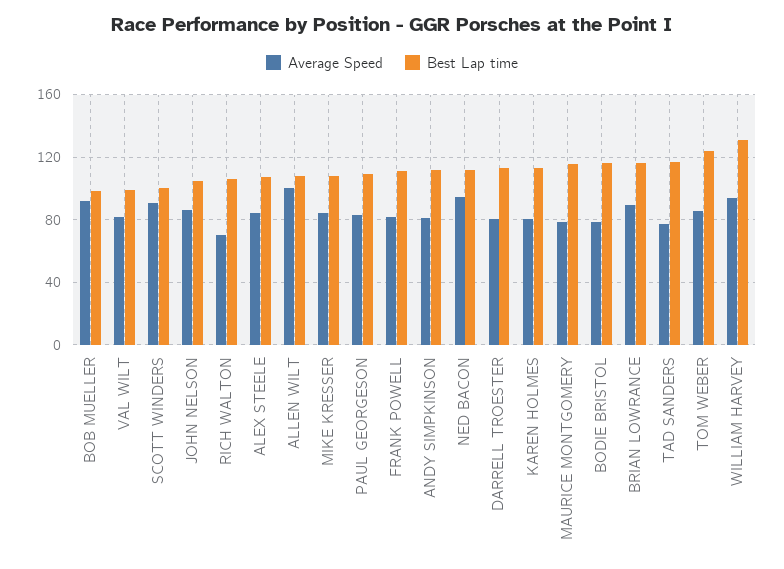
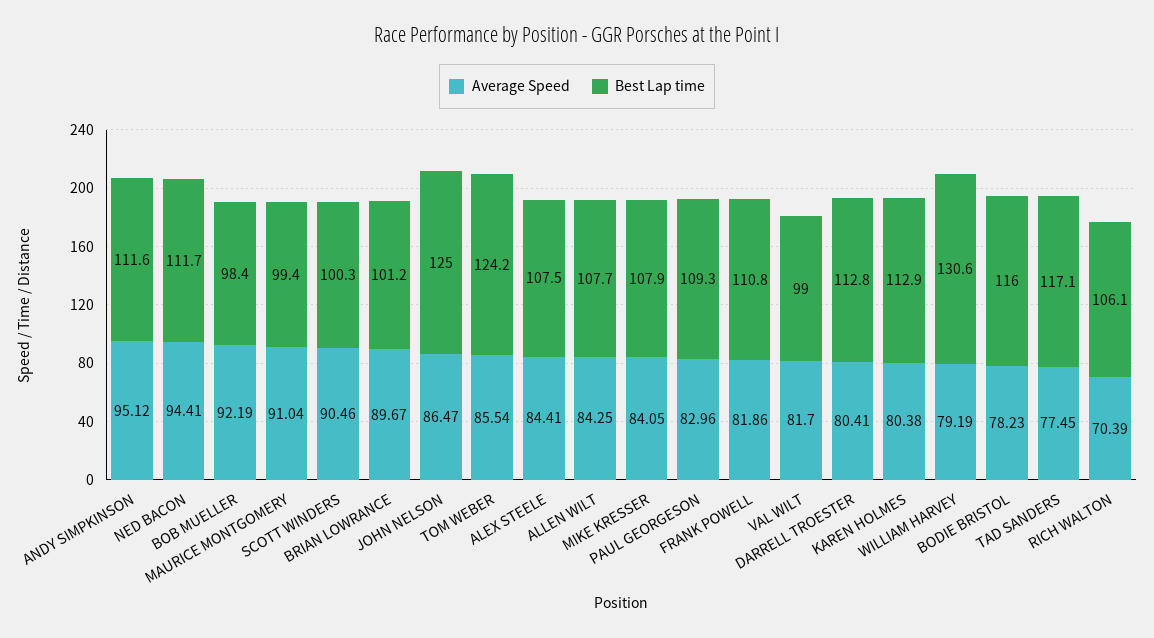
  {
    "Average Speed": {
      "BOB MUELLER": 92.19,
      "VAL WILT": 81.7,
      "SCOTT WINDERS": 90.46,
      "JOHN NELSON": 86.47,
      "RICH WALTON": 70.39,
      "ALEX STEELE": 84.41,
-     "ALLEN WILT": 100,
+     "ALLEN WILT": 84.25,
      "MIKE KRESSER": 84.05,
      "PAUL GEORGESON": 82.96,
      "FRANK POWELL": 81.86,
-     "ANDY SIMPKINSON": 80,
+     "ANDY SIMPKINSON": 95.12,
      "NED BACON": 94.41,
      "DARRELL TROESTER": 80.41,
      "KAREN HOLMES": 80.38,
-     "MAURICE MONTGOMERY": 80,
+     "MAURICE MONTGOMERY": 91.04,
      "BODIE BRISTOL": 78.23,
      "BRIAN LOWRANCE": 89.67,
      "TAD SANDERS": 77.45,
      "TOM WEBER": 85.54,
-     "WILLIAM HARVEY": 95
+     "WILLIAM HARVEY": 79.19
    },
    "Best Lap time": {
      "BOB MUELLER": 98.4,
      "VAL WILT": 99,
      "SCOTT WINDERS": 100.3,
-     "JOHN NELSON": 105,
+     "JOHN NELSON": 125,
      "RICH WALTON": 106.1,
      "ALEX STEELE": 107.5,
      "ALLEN WILT": 107.7,
      "MIKE KRESSER": 107.9,
      "PAUL GEORGESON": 109.3,
      "FRANK POWELL": 110.8,
      "ANDY SIMPKINSON": 111.6,
      "NED BACON": 111.7,
      "DARRELL TROESTER": 112.8,
      "KAREN HOLMES": 112.9,
-     "MAURICE MONTGOMERY": 115,
+     "MAURICE MONTGOMERY": 99.4,
      "BODIE BRISTOL": 116,
-     "BRIAN LOWRANCE": 115,
+     "BRIAN LOWRANCE": 101.2,
      "TAD SANDERS": 117.1,
      "TOM WEBER": 124.2,
      "WILLIAM HARVEY": 130.6
    }
  }

